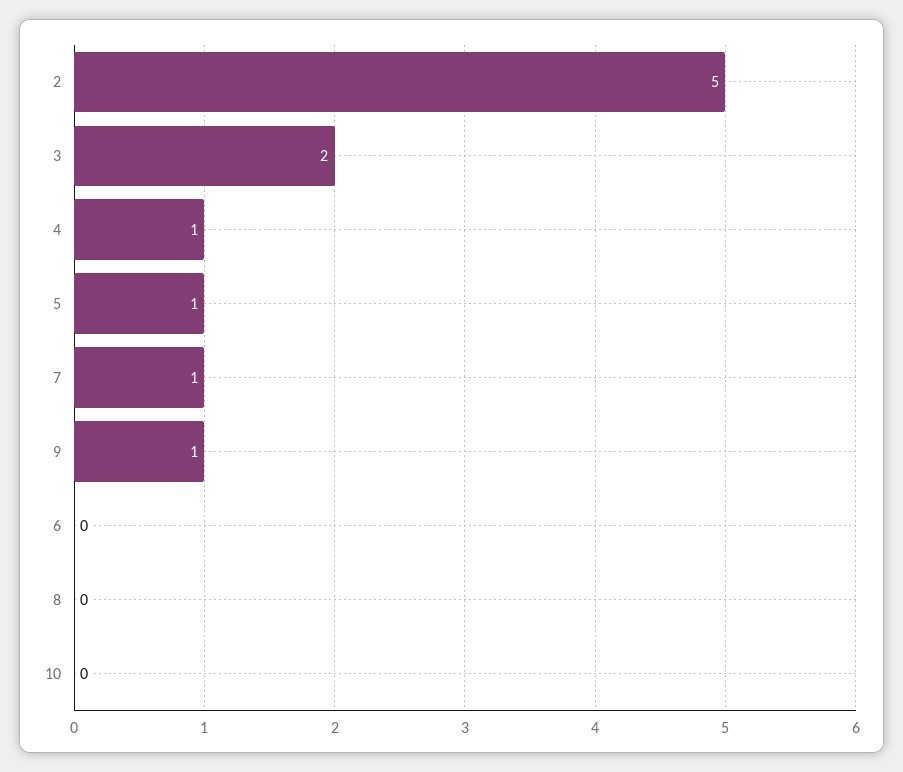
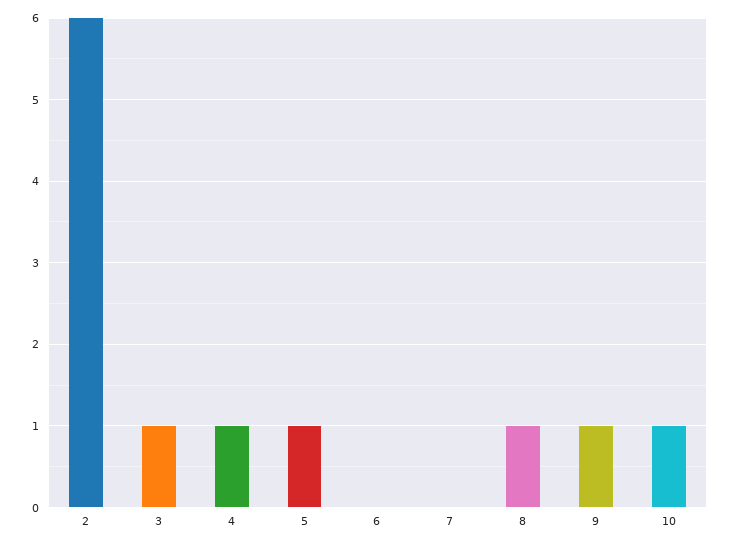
  {
-   "2": 5,
+   "2": 6,
-   "3": 2,
+   "3": 1,
    "4": 1,
    "5": 1,
-   "7": 1,
+   "7": 0,
    "9": 1,
    "6": 0,
-   "8": 0,
+   "8": 1,
-   "10": 0
+   "10": 1
  }

